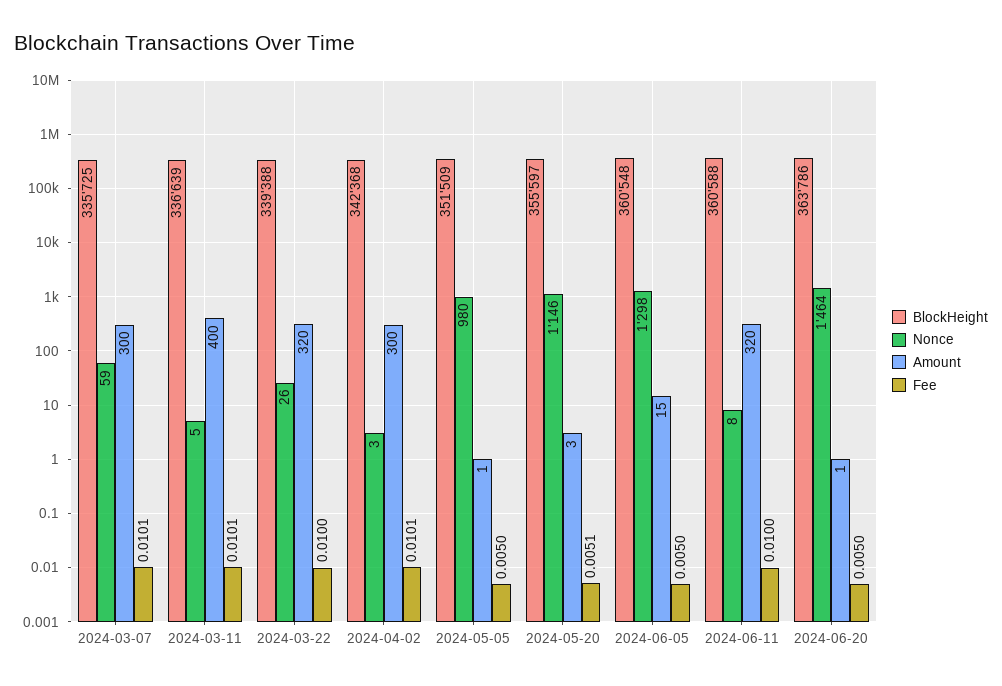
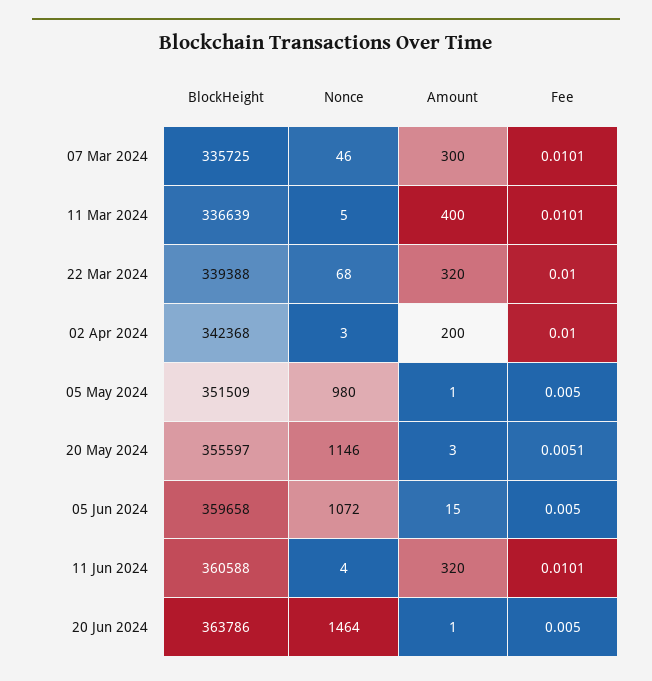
  {
    "BlockHeight": {
      "2024-03-07": 335725,
      "2024-03-11": 336639,
      "2024-03-22": 339388,
      "2024-04-02": 342368,
      "2024-05-05": 351509,
      "2024-05-20": 355597,
-     "2024-06-05": 360548,
+     "2024-06-05": 359658,
      "2024-06-11": 360588,
      "2024-06-20": 363786
    },
    "Nonce": {
-     "2024-03-07": 59,
+     "2024-03-07": 46,
      "2024-03-11": 5,
-     "2024-03-22": 26,
+     "2024-03-22": 68,
      "2024-04-02": 3,
      "2024-05-05": 980,
      "2024-05-20": 1146,
-     "2024-06-05": 1298,
+     "2024-06-05": 1072,
-     "2024-06-11": 8,
+     "2024-06-11": 4,
      "2024-06-20": 1464
    },
    "Amount": {
      "2024-03-07": 300,
      "2024-03-11": 400,
      "2024-03-22": 320,
-     "2024-04-02": 300,
+     "2024-04-02": 200,
      "2024-05-05": 1,
      "2024-05-20": 3,
      "2024-06-05": 15,
      "2024-06-11": 320,
      "2024-06-20": 1
    },
    "Fee": {
      "2024-03-07": 0.0101,
      "2024-03-11": 0.0101,
      "2024-03-22": 0.01,
-     "2024-04-02": 0.0101,
+     "2024-04-02": 0.01,
      "2024-05-05": 0.005,
      "2024-05-20": 0.0051,
      "2024-06-05": 0.005,
-     "2024-06-11": 0.01,
+     "2024-06-11": 0.0101,
      "2024-06-20": 0.005
    }
  }

